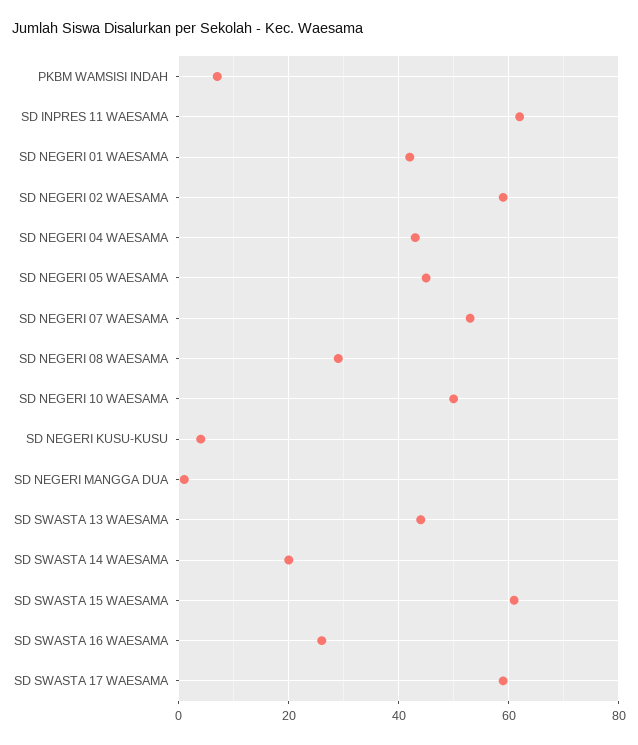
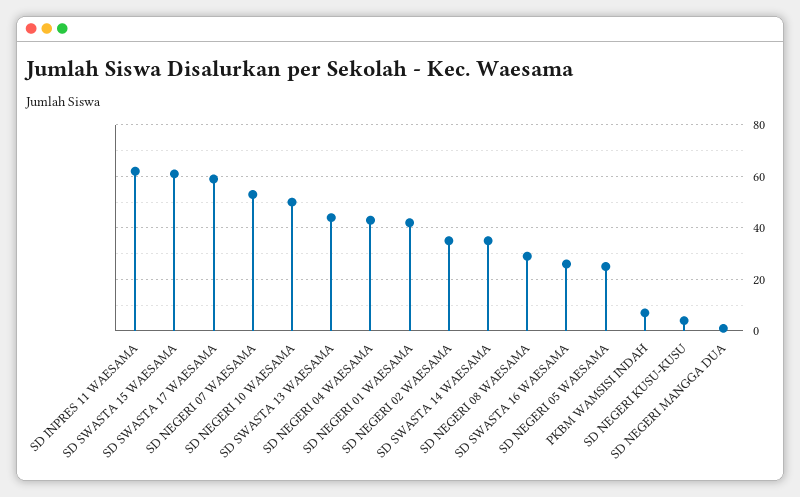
  {
    "PKBM WAMSISI INDAH": 5,
    "SD INPRES 11 WAESAMA": 60,
    "SD NEGERI 01 WAESAMA": 40,
-   "SD NEGERI 02 WAESAMA": 60,
+   "SD NEGERI 02 WAESAMA": 35,
    "SD NEGERI 04 WAESAMA": 45,
-   "SD NEGERI 05 WAESAMA": 45,
+   "SD NEGERI 05 WAESAMA": 25,
    "SD NEGERI 07 WAESAMA": 55,
    "SD NEGERI 08 WAESAMA": 30,
    "SD NEGERI 10 WAESAMA": 50,
    "SD NEGERI KUSU-KUSU": 5,
    "SD NEGERI MANGGA DUA": 0,
    "SD SWASTA 13 WAESAMA": 45,
-   "SD SWASTA 14 WAESAMA": 20,
+   "SD SWASTA 14 WAESAMA": 35,
    "SD SWASTA 15 WAESAMA": 60,
    "SD SWASTA 16 WAESAMA": 25,
    "SD SWASTA 17 WAESAMA": 60
  }

